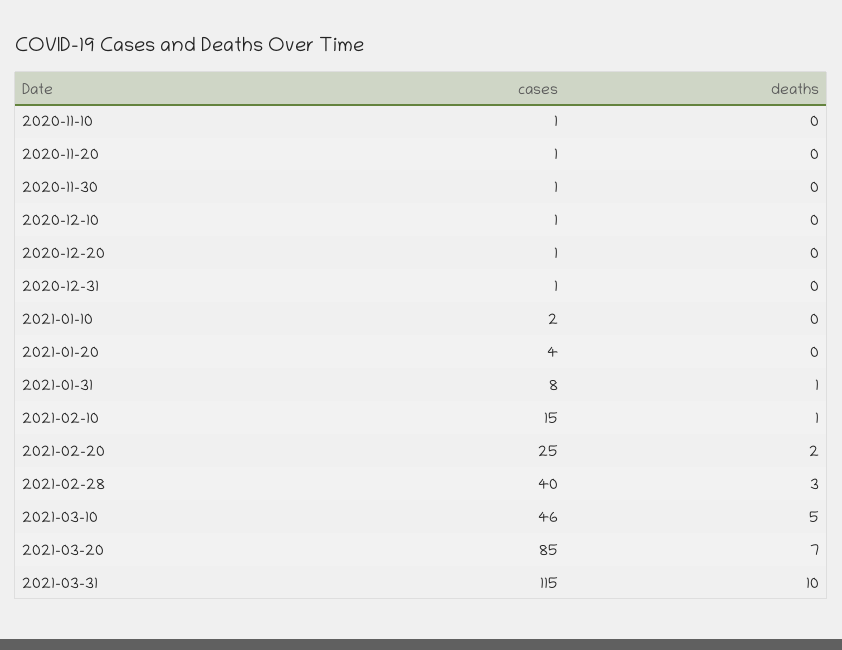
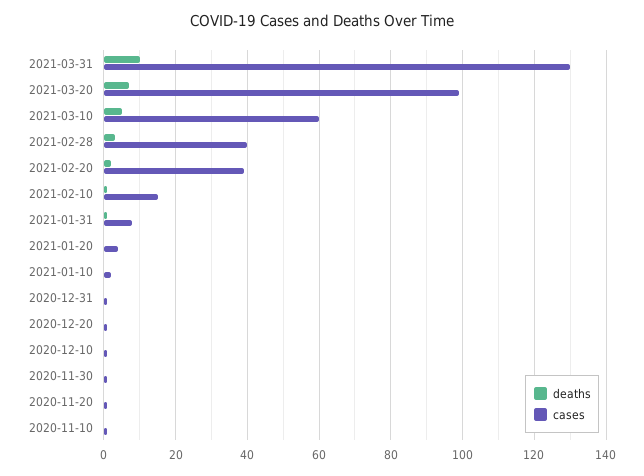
  {
    "cases": {
      "2020-11-10": 1,
      "2020-11-20": 1,
      "2020-11-30": 1,
      "2020-12-10": 1,
      "2020-12-20": 1,
      "2020-12-31": 1,
      "2021-01-10": 2,
      "2021-01-20": 4,
      "2021-01-31": 8,
      "2021-02-10": 15,
-     "2021-02-20": 25,
+     "2021-02-20": 40,
      "2021-02-28": 40,
-     "2021-03-10": 46,
+     "2021-03-10": 60,
-     "2021-03-20": 85,
+     "2021-03-20": 100,
-     "2021-03-31": 115
+     "2021-03-31": 130
    },
    "deaths": {
      "2020-11-10": 0,
      "2020-11-20": 0,
      "2020-11-30": 0,
      "2020-12-10": 0,
      "2020-12-20": 0,
      "2020-12-31": 0,
      "2021-01-10": 0,
      "2021-01-20": 0,
      "2021-01-31": 1,
      "2021-02-10": 1,
      "2021-02-20": 2,
      "2021-02-28": 3,
      "2021-03-10": 5,
      "2021-03-20": 7,
      "2021-03-31": 10
    }
  }

